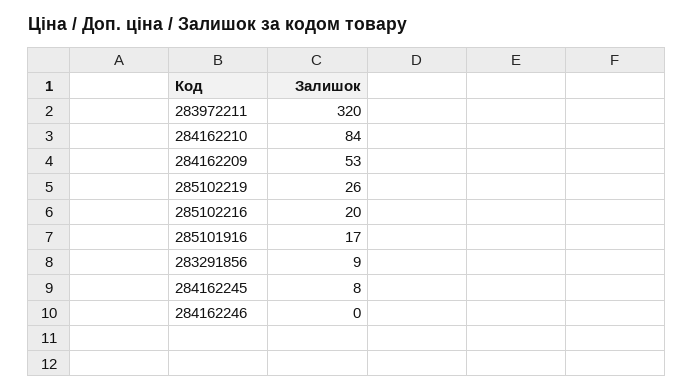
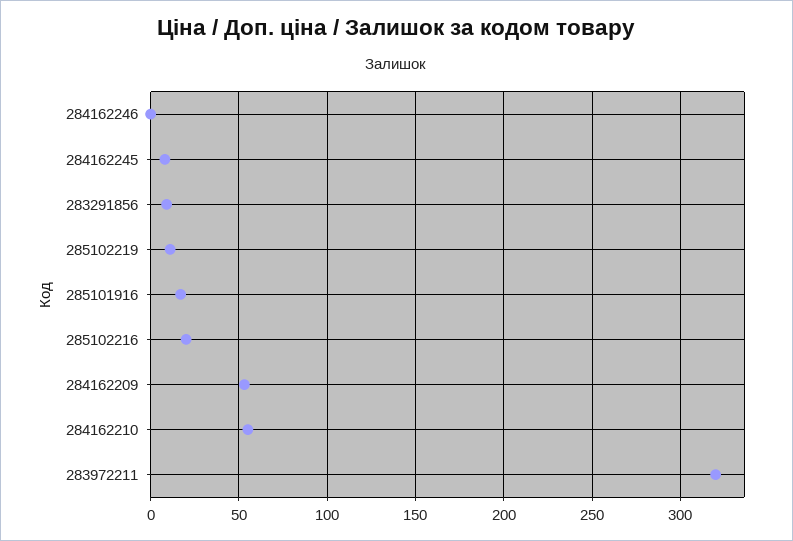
  {
    "283972211": 320,
-   "284162210": 84,
+   "284162210": 55,
    "284162209": 53,
-   "285102219": 26,
+   "285102219": 10,
    "285102216": 20,
    "285101916": 17,
    "283291856": 9,
    "284162245": 8,
    "284162246": 0
  }

